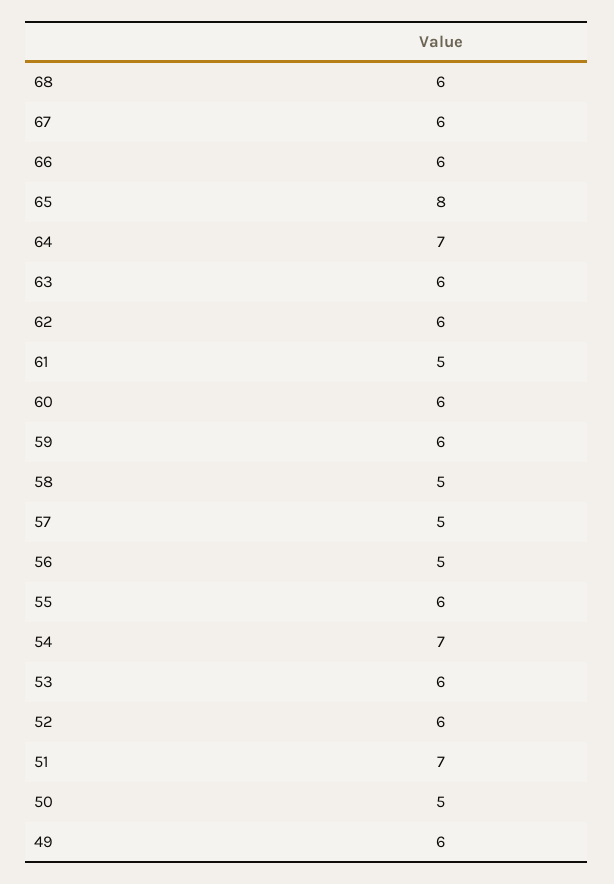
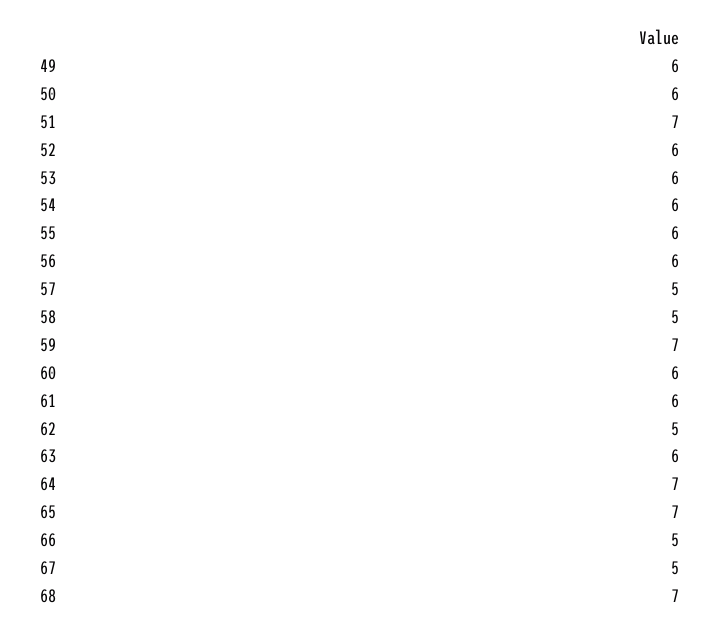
  {
-   "68": 6,
+   "68": 7,
-   "67": 6,
+   "67": 5,
-   "66": 6,
+   "66": 5,
-   "65": 8,
+   "65": 7,
    "64": 7,
    "63": 6,
-   "62": 6,
+   "62": 5,
-   "61": 5,
+   "61": 6,
    "60": 6,
-   "59": 6,
+   "59": 7,
    "58": 5,
    "57": 5,
-   "56": 5,
+   "56": 6,
    "55": 6,
-   "54": 7,
+   "54": 6,
    "53": 6,
    "52": 6,
    "51": 7,
-   "50": 5,
+   "50": 6,
    "49": 6
  }

